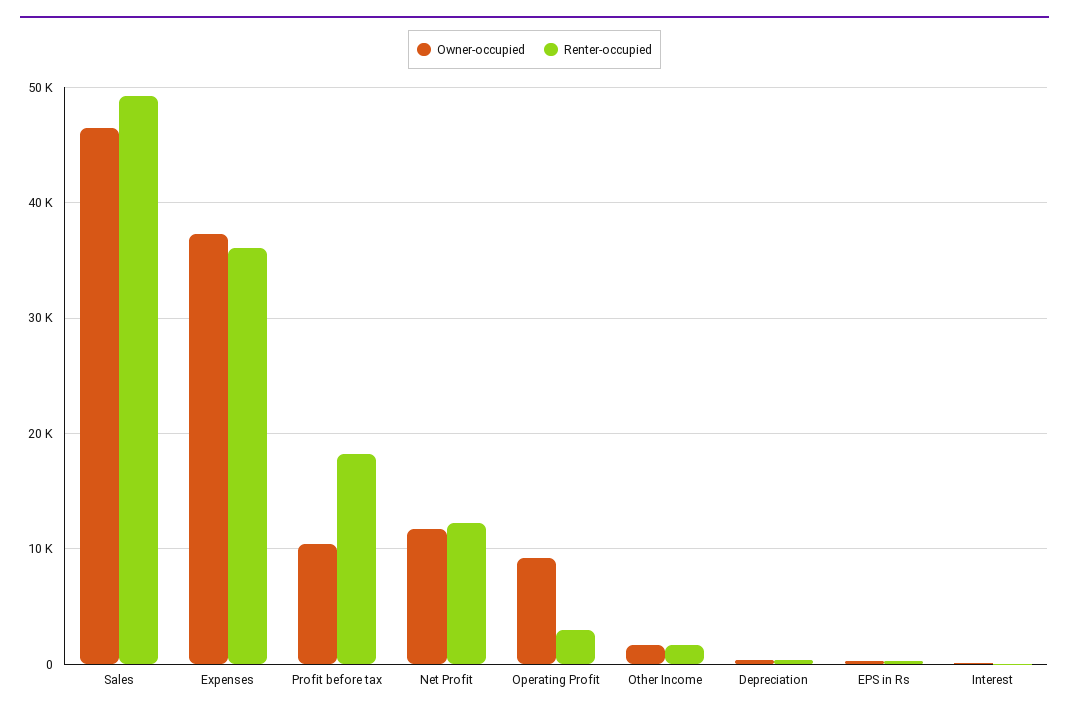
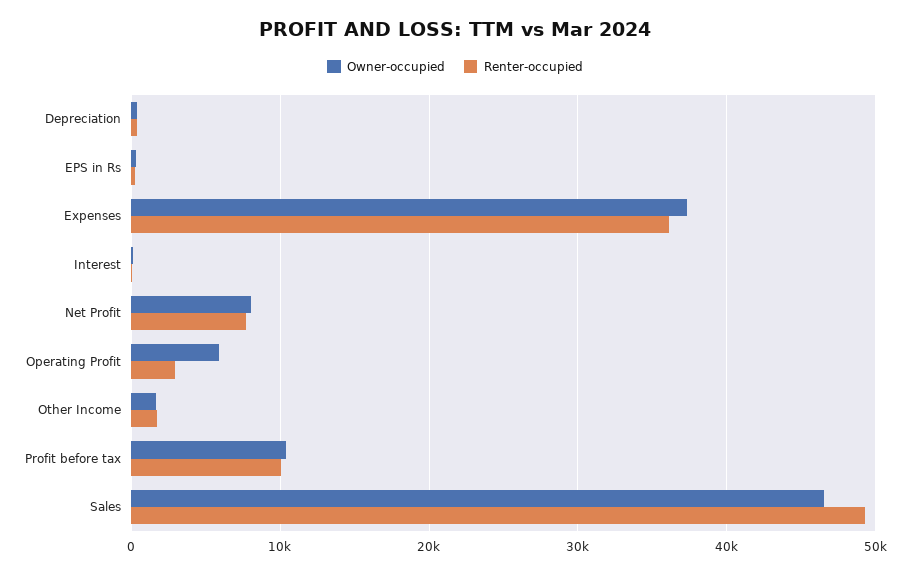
  {
    "Owner-occupied": {
      "Sales": 46000,
      "Expenses": 37000,
      "Profit before tax": 10000,
-     "Net Profit": 12000,
+     "Net Profit": 8000,
-     "Operating Profit": 9000,
+     "Operating Profit": 6000,
      "Other Income": 2000,
      "Depreciation": 0,
      "EPS in Rs": 0,
      "Interest": 0
    },
    "Renter-occupied": {
      "Sales": 49000,
      "Expenses": 36000,
-     "Profit before tax": 18000,
+     "Profit before tax": 10000,
-     "Net Profit": 12000,
+     "Net Profit": 8000,
      "Operating Profit": 3000,
      "Other Income": 2000,
      "Depreciation": 0,
      "EPS in Rs": 0,
      "Interest": 0
    }
  }

